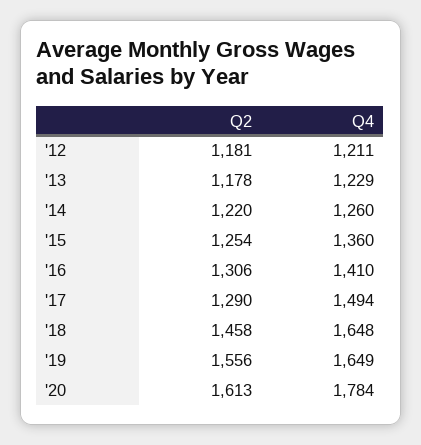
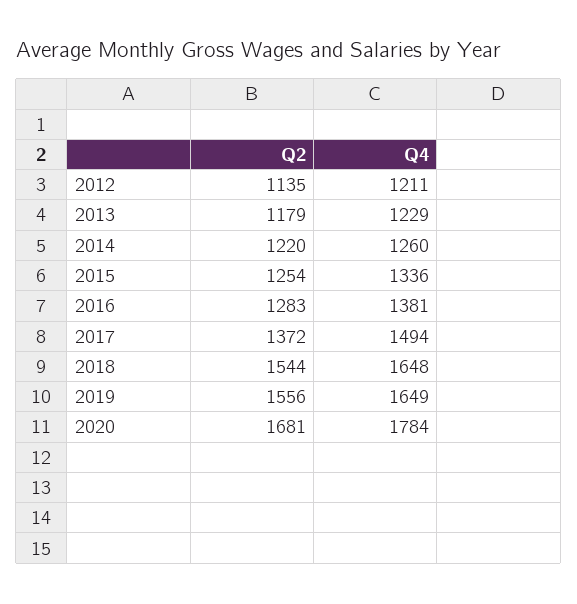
  {
    "Q2": {
-     "'12": 1181,
+     "'12": 1135,
-     "'13": 1178,
+     "'13": 1179,
      "'14": 1220,
      "'15": 1254,
-     "'16": 1306,
+     "'16": 1283,
-     "'17": 1290,
+     "'17": 1372,
-     "'18": 1458,
+     "'18": 1544,
      "'19": 1556,
-     "'20": 1613
+     "'20": 1681
    },
    "Q4": {
      "'12": 1211,
      "'13": 1229,
      "'14": 1260,
-     "'15": 1360,
+     "'15": 1336,
-     "'16": 1410,
+     "'16": 1381,
      "'17": 1494,
      "'18": 1648,
      "'19": 1649,
      "'20": 1784
    }
  }

